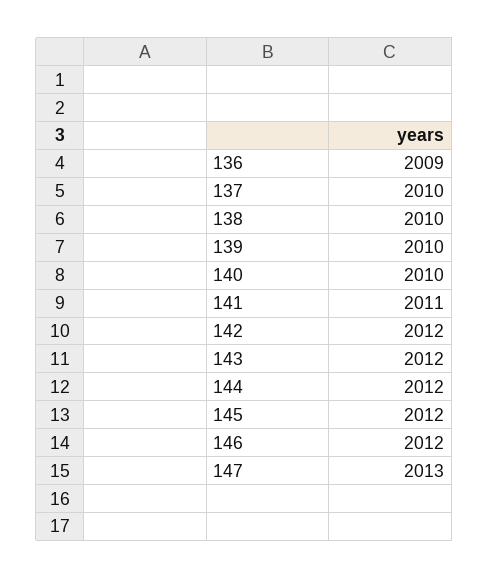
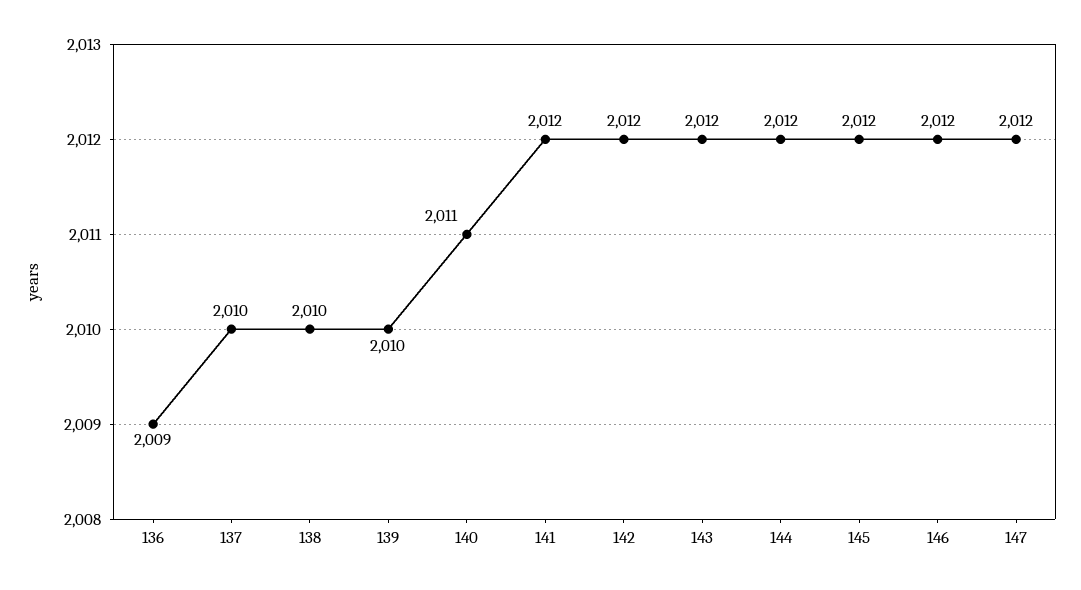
  {
    "136": 2009,
    "137": 2010,
    "138": 2010,
    "139": 2010,
-   "140": 2010,
+   "140": 2011,
-   "141": 2011,
+   "141": 2012,
    "142": 2012,
    "143": 2012,
    "144": 2012,
    "145": 2012,
    "146": 2012,
-   "147": 2013
+   "147": 2012
  }

